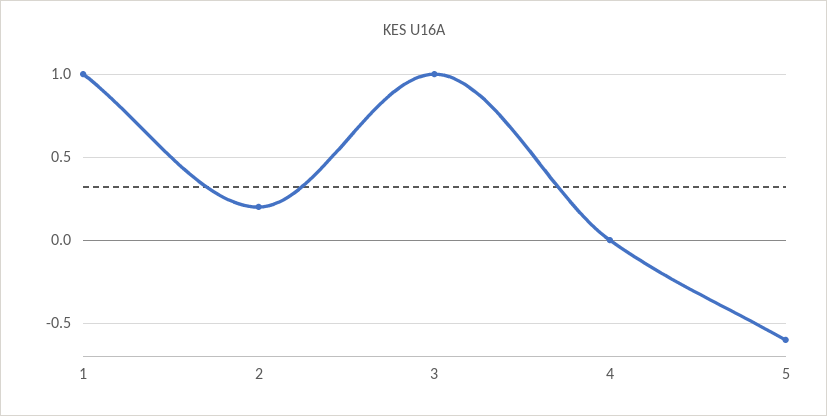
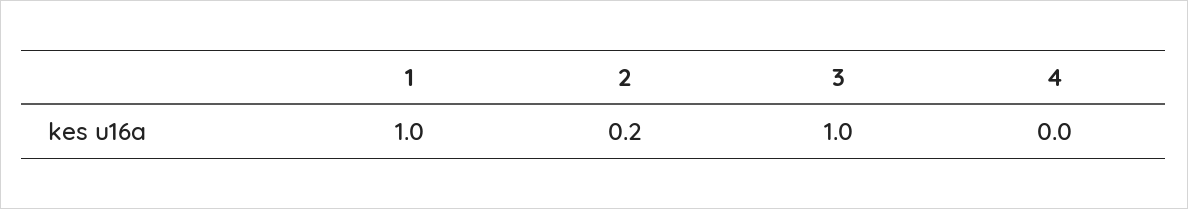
  {
    "1": 1,
    "2": 0.2,
    "3": 1,
-   "4": 0,
+   "4": 0
-   "5": -0.6
  }

